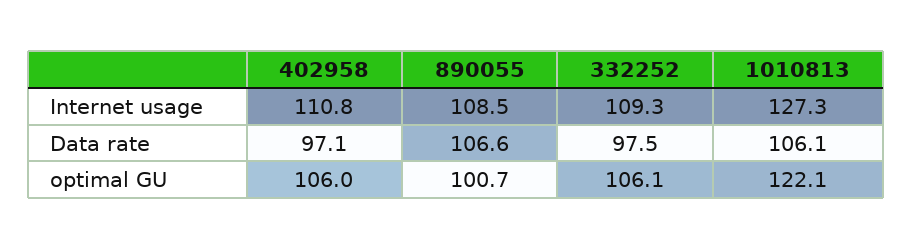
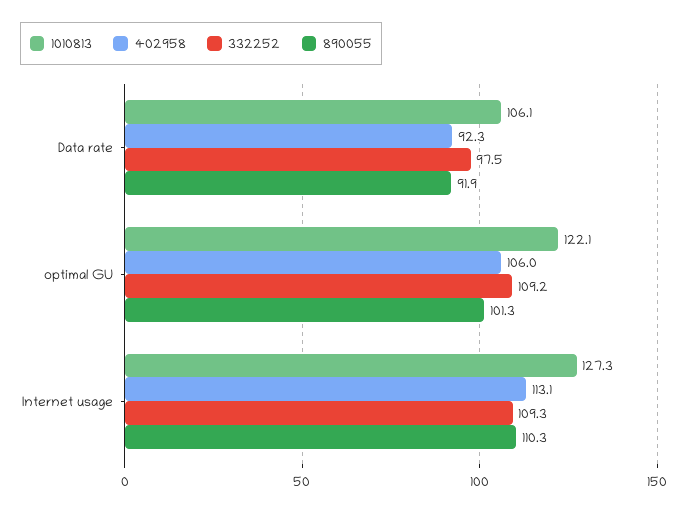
  {
    "402958": {
-     "Internet usage": 110.8,
+     "Internet usage": 113.1,
-     "Data rate": 97.1,
+     "Data rate": 92.3,
      "optimal GU": 106
    },
    "890055": {
-     "Internet usage": 108.5,
+     "Internet usage": 110.3,
-     "Data rate": 106.6,
+     "Data rate": 91.9,
-     "optimal GU": 100.7
+     "optimal GU": 101.3
    },
    "332252": {
      "Internet usage": 109.3,
      "Data rate": 97.5,
-     "optimal GU": 106.1
+     "optimal GU": 109.2
    },
    "1010813": {
      "Internet usage": 127.3,
      "Data rate": 106.1,
      "optimal GU": 122.1
    }
  }

